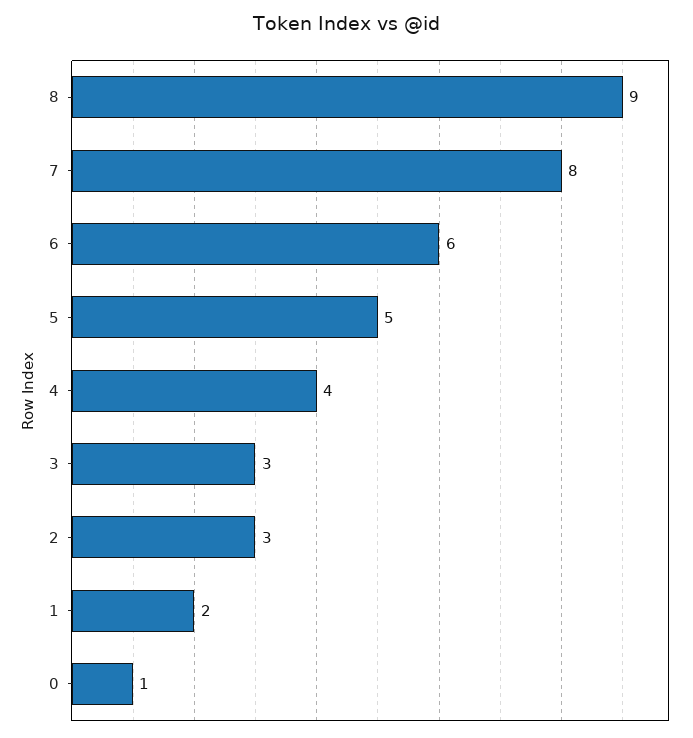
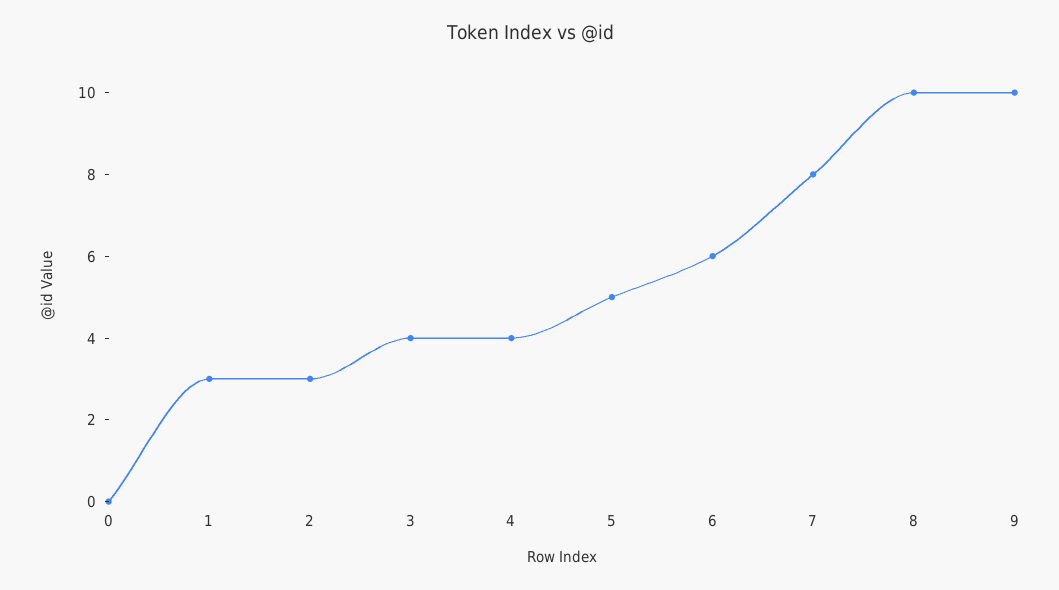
  {
-   "8": 9,
+   "8": 10,
    "7": 8,
    "6": 6,
    "5": 5,
    "4": 4,
-   "3": 3,
+   "3": 4,
    "2": 3,
-   "1": 2,
+   "1": 3,
-   "0": 1
+   "0": 0,
+   "9": 10
  }

